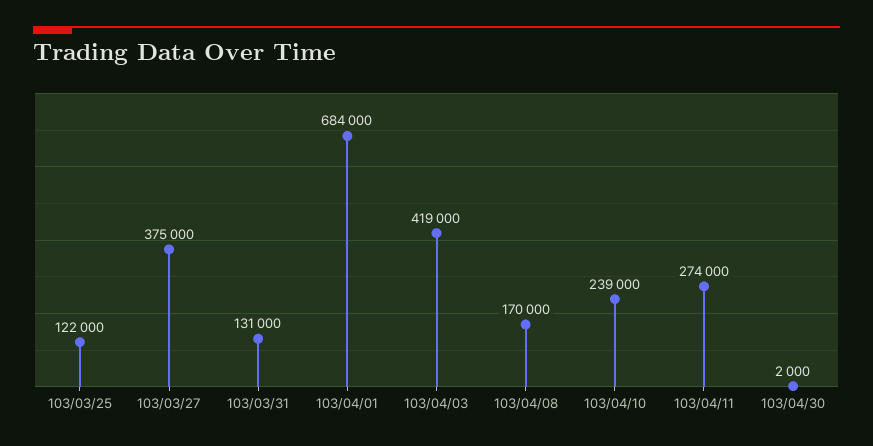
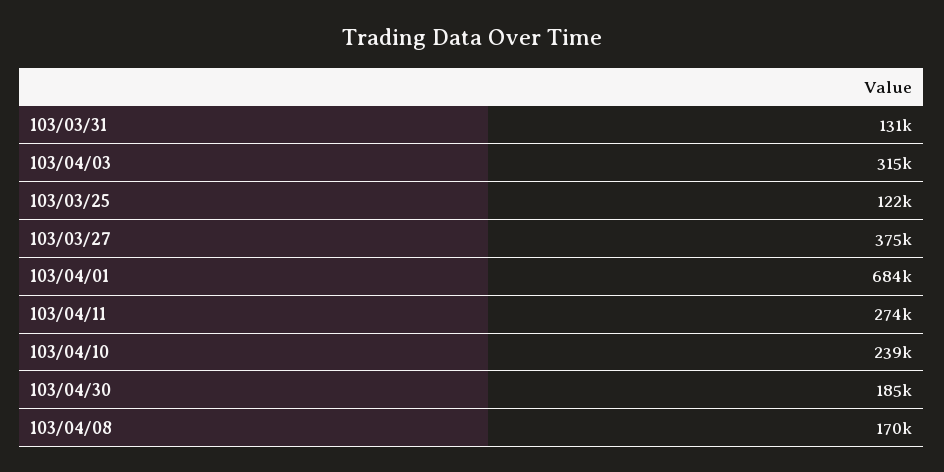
  {
    "103/03/25": 122000,
    "103/03/27": 375000,
    "103/03/31": 131000,
    "103/04/01": 684000,
-   "103/04/03": 419000,
+   "103/04/03": 315000,
    "103/04/08": 170000,
    "103/04/10": 239000,
    "103/04/11": 274000,
-   "103/04/30": 2000
+   "103/04/30": 185000
  }

